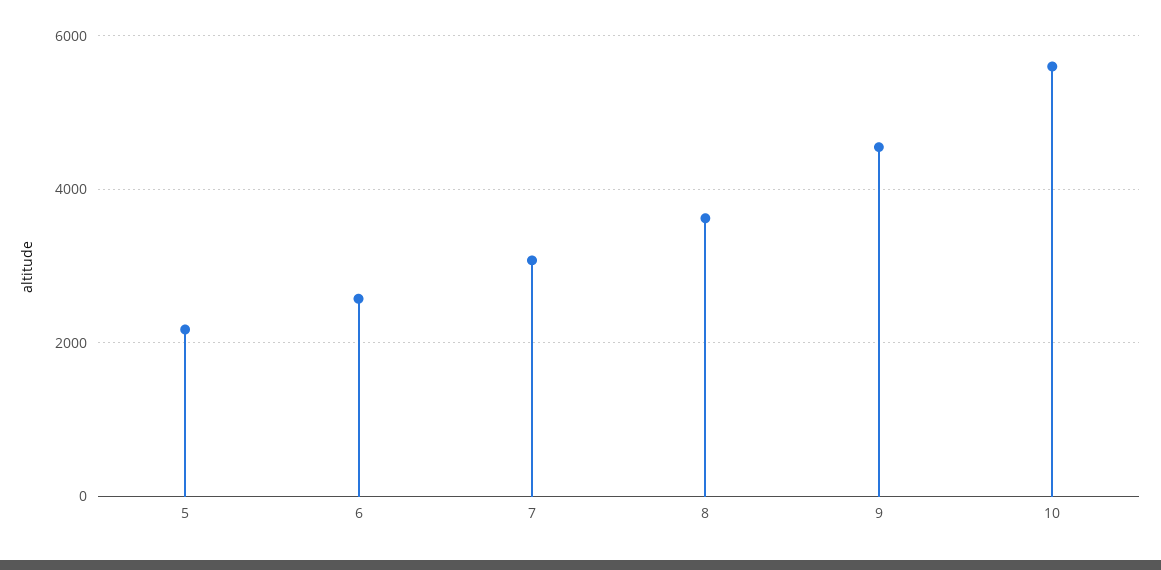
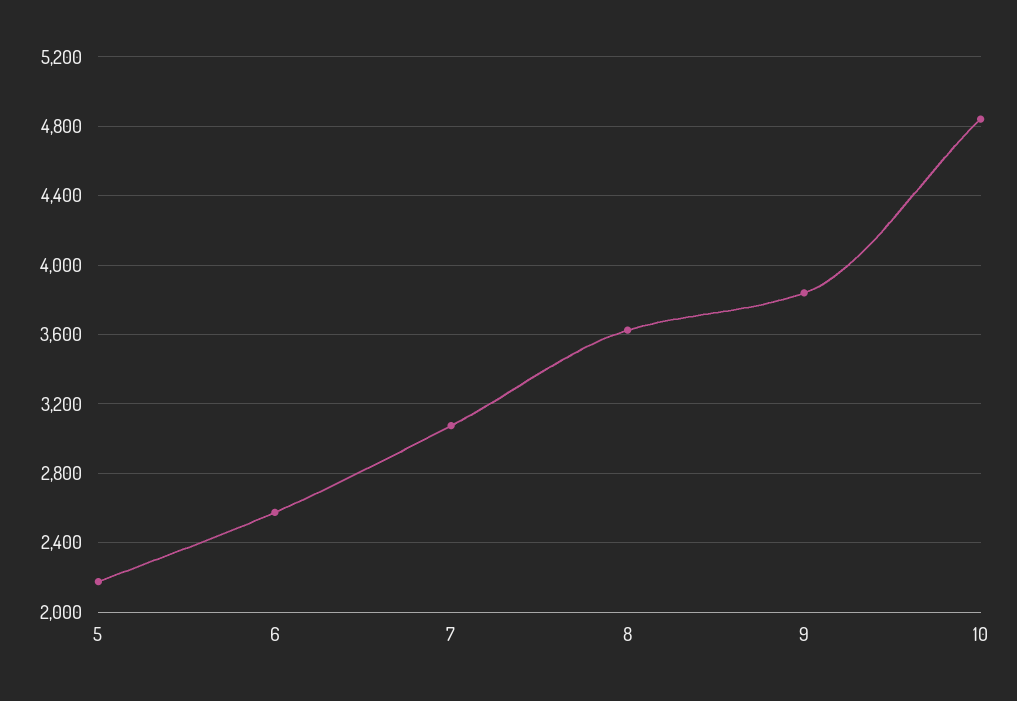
  {
    "5": 2200,
    "6": 2600,
    "7": 3100,
    "8": 3650,
-   "9": 4600,
+   "9": 3850,
-   "10": 5600
+   "10": 4850
  }

